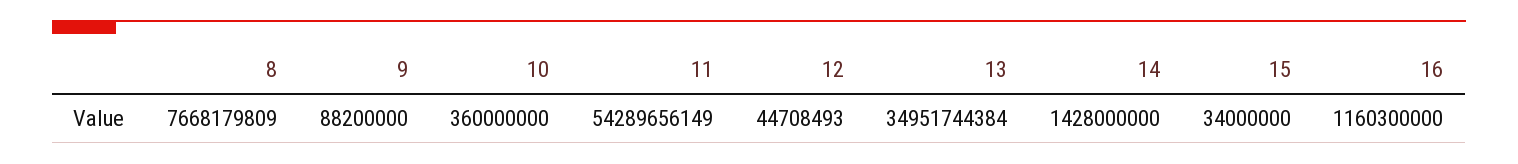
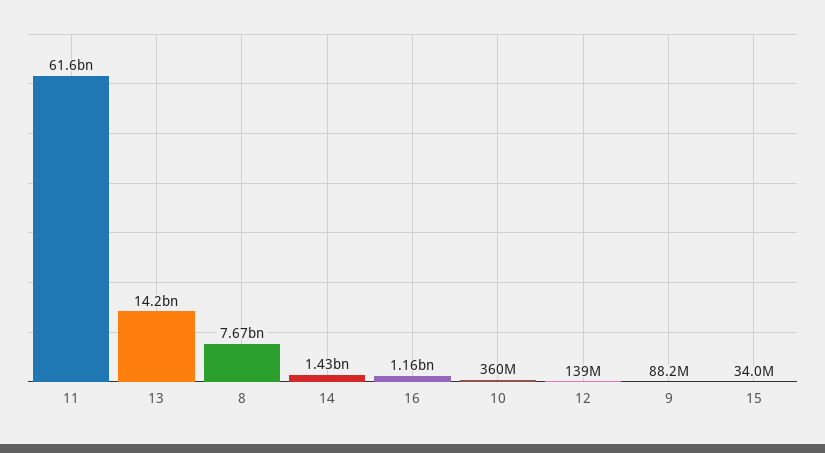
  {
    "8": 7668179809,
    "9": 88200000,
    "10": 360000000,
-   "11": 54289656149,
+   "11": 61600000000,
-   "12": 44708493,
+   "12": 139000000,
-   "13": 34951744384,
+   "13": 14200000000,
    "14": 1428000000,
    "15": 34000000,
    "16": 1160300000
  }

